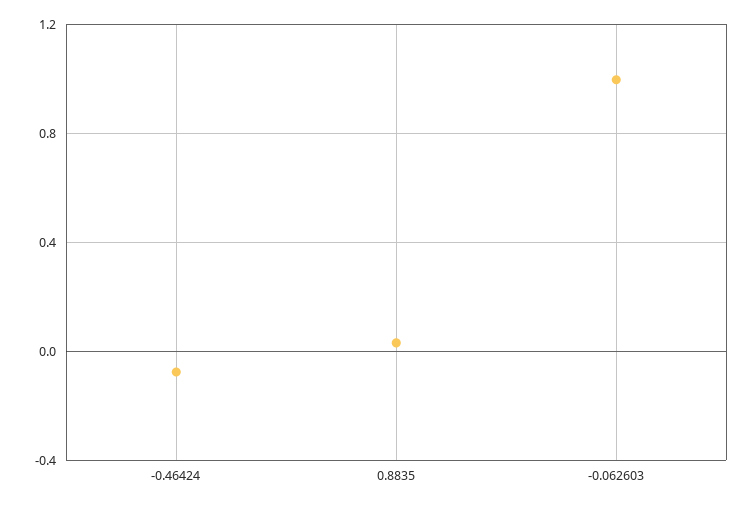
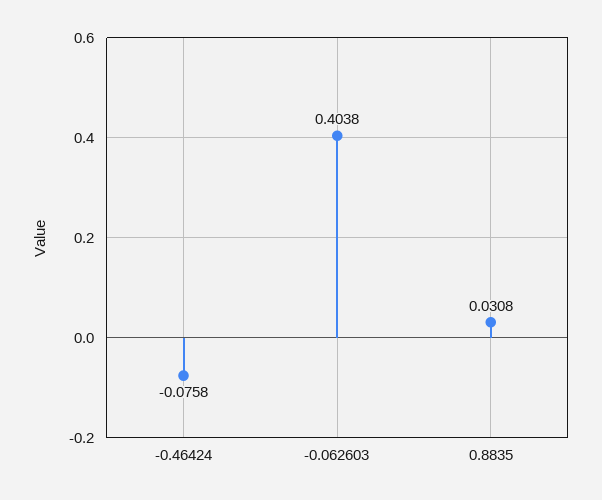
  {
    "-0.46424": -0.0758,
    "0.8835": 0.0308,
-   "-0.062603": 1
+   "-0.062603": 0.4038
  }

